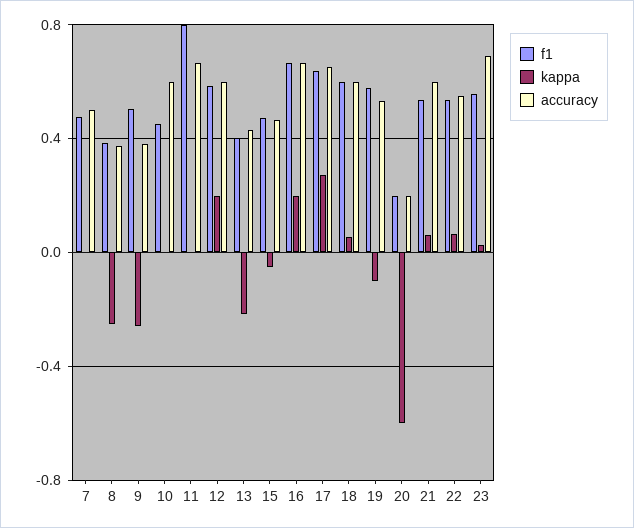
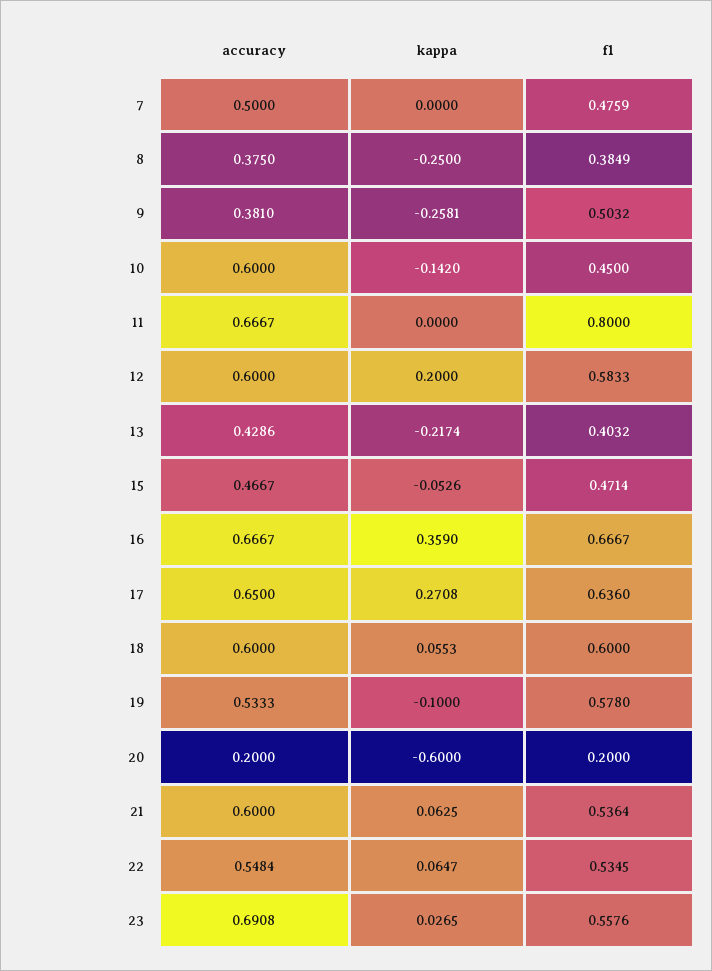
  {
    "f1": {
      "7": 0.4759,
      "8": 0.3849,
      "9": 0.5032,
      "10": 0.45,
      "11": 0.8,
      "12": 0.5833,
      "13": 0.4032,
      "15": 0.4714,
      "16": 0.6667,
      "17": 0.636,
      "18": 0.6,
      "19": 0.578,
      "20": 0.2,
      "21": 0.5364,
      "22": 0.5345,
      "23": 0.5576
    },
    "kappa": {
      "7": 0,
      "8": -0.25,
      "9": -0.2581,
-     "10": 0,
+     "10": -0.142,
      "11": 0,
      "12": 0.2,
      "13": -0.2174,
      "15": -0.0526,
-     "16": 0.2,
+     "16": 0.359,
      "17": 0.2708,
      "18": 0.0553,
      "19": -0.1,
      "20": -0.6,
      "21": 0.0625,
      "22": 0.0647,
      "23": 0.0265
    },
    "accuracy": {
      "7": 0.5,
      "8": 0.375,
      "9": 0.381,
      "10": 0.6,
      "11": 0.6667,
      "12": 0.6,
      "13": 0.4286,
      "15": 0.4667,
      "16": 0.6667,
      "17": 0.65,
      "18": 0.6,
      "19": 0.5333,
      "20": 0.2,
      "21": 0.6,
      "22": 0.5484,
      "23": 0.6908
    }
  }

